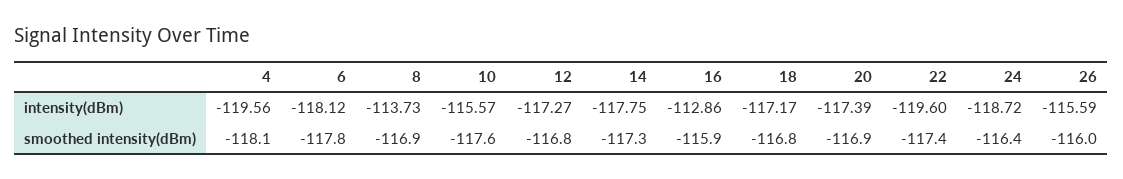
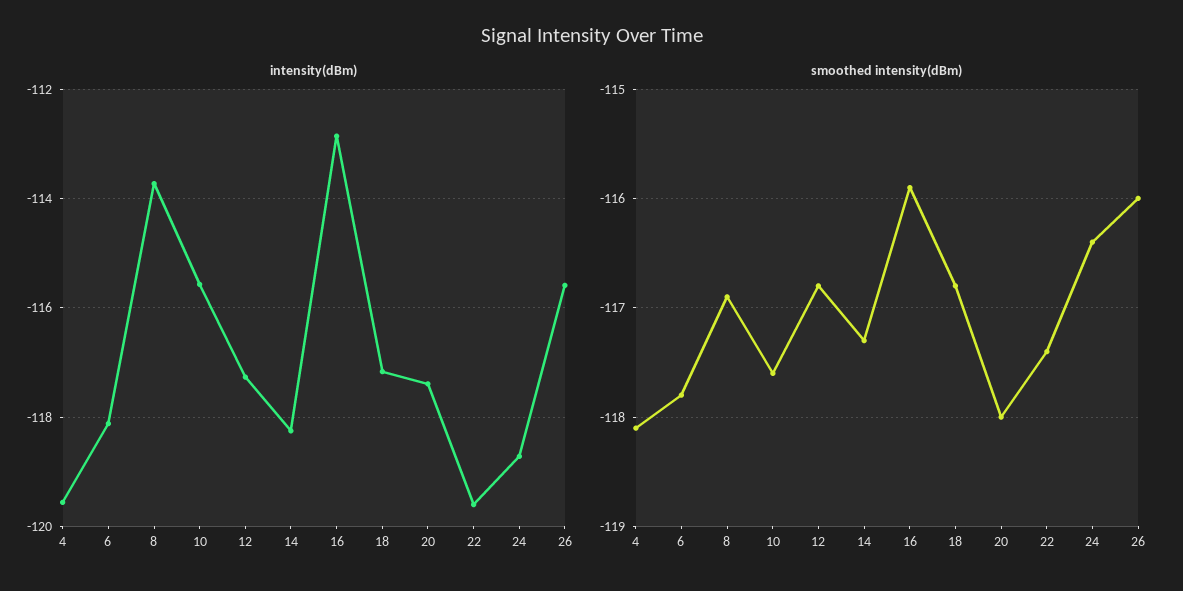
  {
    "intensity(dBm)": {
      "4": -119.56,
      "6": -118.12,
      "8": -113.73,
      "10": -115.57,
      "12": -117.27,
-     "14": -117.75,
+     "14": -118.2,
      "16": -112.86,
      "18": -117.17,
      "20": -117.39,
      "22": -119.6,
      "24": -118.72,
      "26": -115.59
    },
    "smoothed intensity(dBm)": {
      "4": -118.1,
      "6": -117.8,
      "8": -116.9,
      "10": -117.6,
      "12": -116.8,
      "14": -117.3,
      "16": -115.9,
      "18": -116.8,
-     "20": -116.9,
+     "20": -118,
      "22": -117.4,
      "24": -116.4,
      "26": -116
    }
  }

